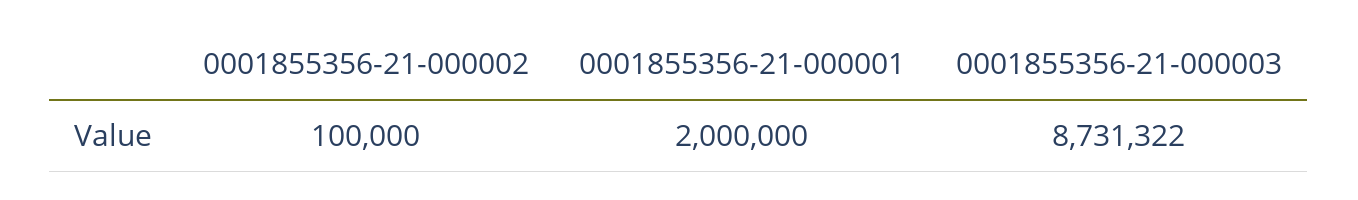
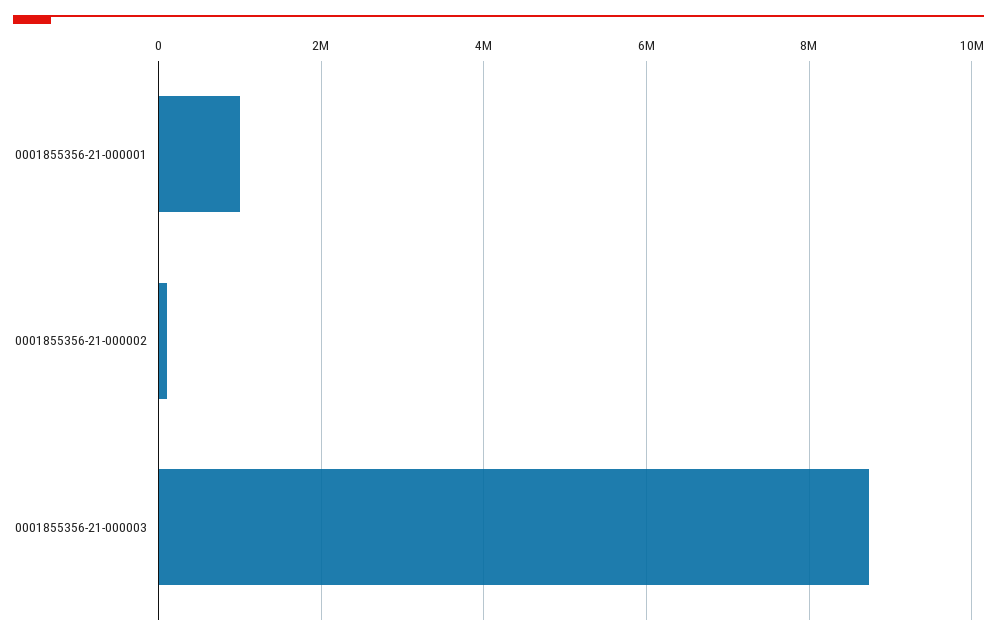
  {
    "0001855356-21-000002": 100000,
-   "0001855356-21-000001": 2000000,
+   "0001855356-21-000001": 1000000,
    "0001855356-21-000003": 8731322
  }

